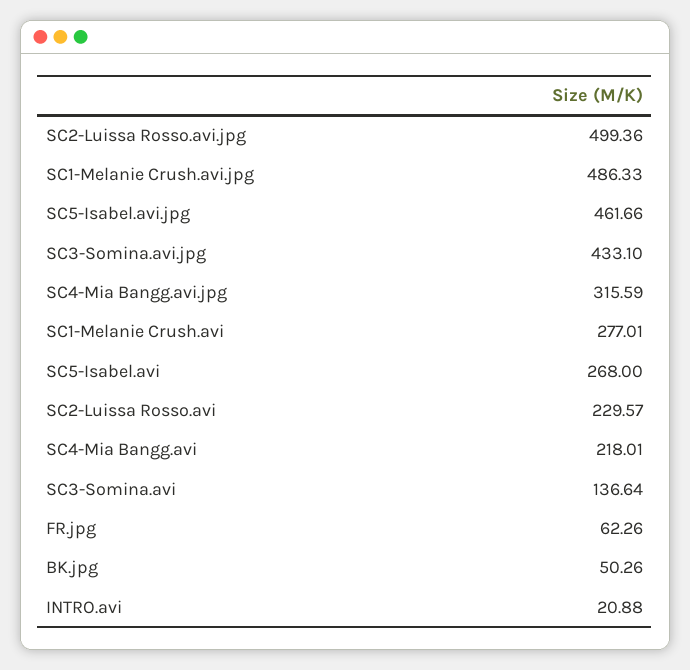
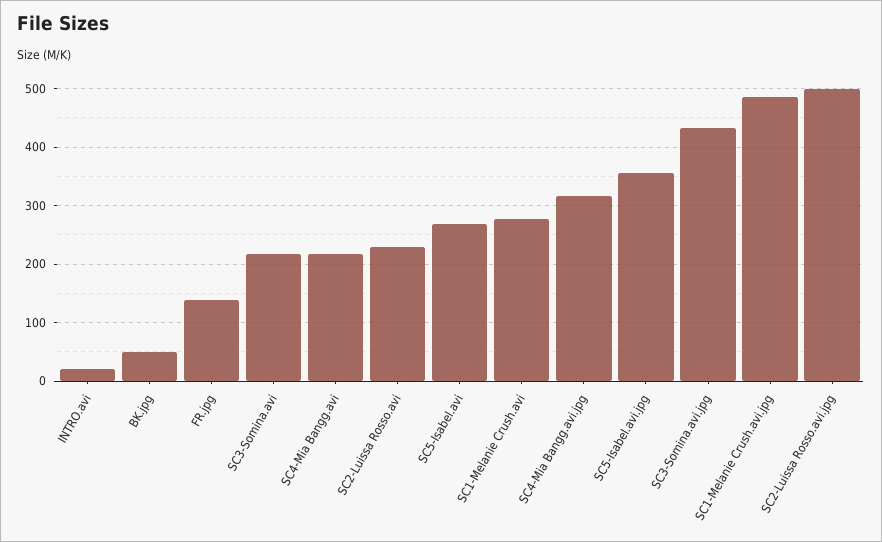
  {
    "SC2-Luissa Rosso.avi.jpg": 499.36,
    "SC1-Melanie Crush.avi.jpg": 486.33,
-   "SC5-Isabel.avi.jpg": 461.66,
+   "SC5-Isabel.avi.jpg": 360,
    "SC3-Somina.avi.jpg": 433.1,
    "SC4-Mia Bangg.avi.jpg": 315.59,
    "SC1-Melanie Crush.avi": 277.01,
    "SC5-Isabel.avi": 268,
    "SC2-Luissa Rosso.avi": 229.57,
    "SC4-Mia Bangg.avi": 218.01,
-   "SC3-Somina.avi": 136.64,
+   "SC3-Somina.avi": 220,
-   "FR.jpg": 62.26,
+   "FR.jpg": 140,
    "BK.jpg": 50.26,
    "INTRO.avi": 20.88
  }

